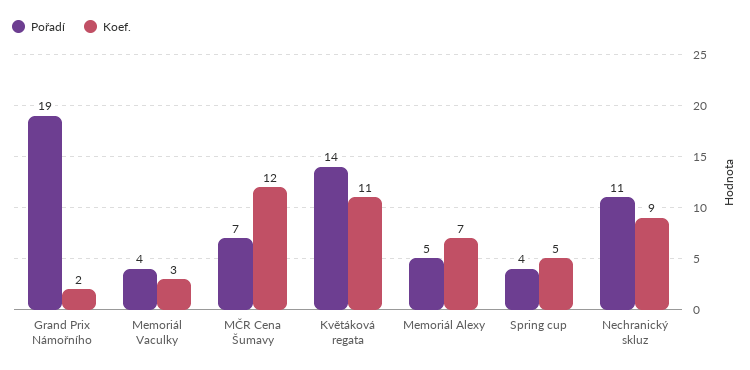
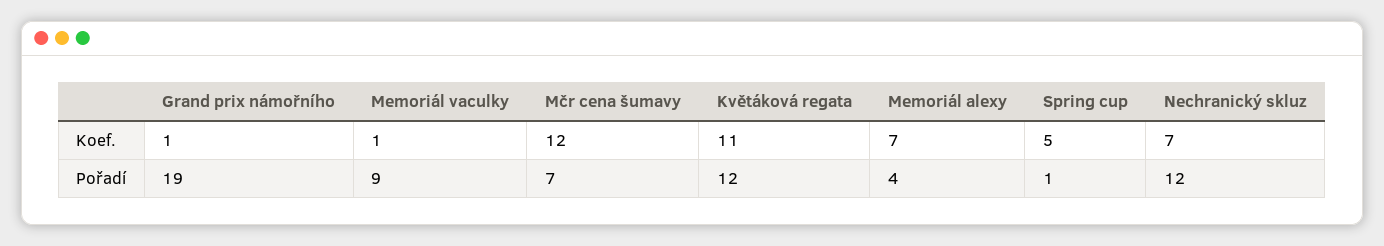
  {
    "Pořadí": {
      "Grand Prix Námořního": 19,
-     "Memoriál Vaculky": 4,
+     "Memoriál Vaculky": 9,
      "MČR Cena Šumavy": 7,
-     "Květáková regata": 14,
+     "Květáková regata": 12,
-     "Memoriál Alexy": 5,
+     "Memoriál Alexy": 4,
-     "Spring cup": 4,
+     "Spring cup": 1,
-     "Nechranický skluz": 11
+     "Nechranický skluz": 12
    },
    "Koef.": {
-     "Grand Prix Námořního": 2,
+     "Grand Prix Námořního": 1,
-     "Memoriál Vaculky": 3,
+     "Memoriál Vaculky": 1,
      "MČR Cena Šumavy": 12,
      "Květáková regata": 11,
      "Memoriál Alexy": 7,
      "Spring cup": 5,
-     "Nechranický skluz": 9
+     "Nechranický skluz": 7
    }
  }

